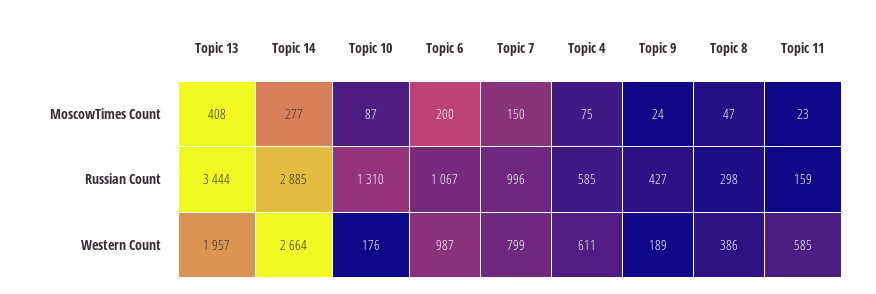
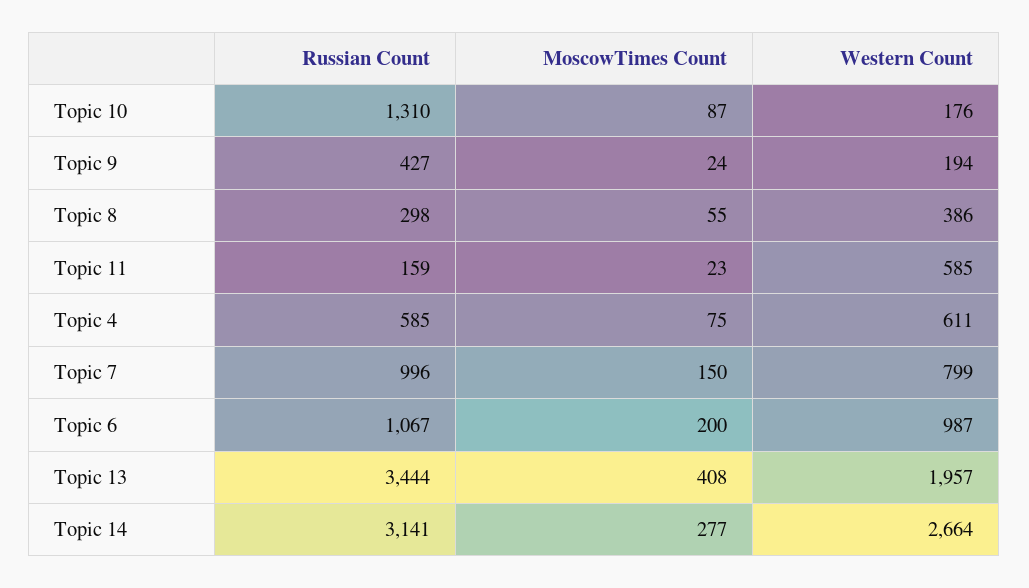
  {
    "Topic 13": {
      "MoscowTimes Count": 408,
      "Russian Count": 3444,
      "Western Count": 1957
    },
    "Topic 14": {
      "MoscowTimes Count": 277,
-     "Russian Count": 2885,
+     "Russian Count": 3141,
      "Western Count": 2664
    },
    "Topic 10": {
      "MoscowTimes Count": 87,
      "Russian Count": 1310,
      "Western Count": 176
    },
    "Topic 6": {
      "MoscowTimes Count": 200,
      "Russian Count": 1067,
      "Western Count": 987
    },
    "Topic 7": {
      "MoscowTimes Count": 150,
      "Russian Count": 996,
      "Western Count": 799
    },
    "Topic 4": {
      "MoscowTimes Count": 75,
      "Russian Count": 585,
      "Western Count": 611
    },
    "Topic 9": {
      "MoscowTimes Count": 24,
      "Russian Count": 427,
-     "Western Count": 189
+     "Western Count": 194
    },
    "Topic 8": {
-     "MoscowTimes Count": 47,
+     "MoscowTimes Count": 55,
      "Russian Count": 298,
      "Western Count": 386
    },
    "Topic 11": {
      "MoscowTimes Count": 23,
      "Russian Count": 159,
      "Western Count": 585
    }
  }

